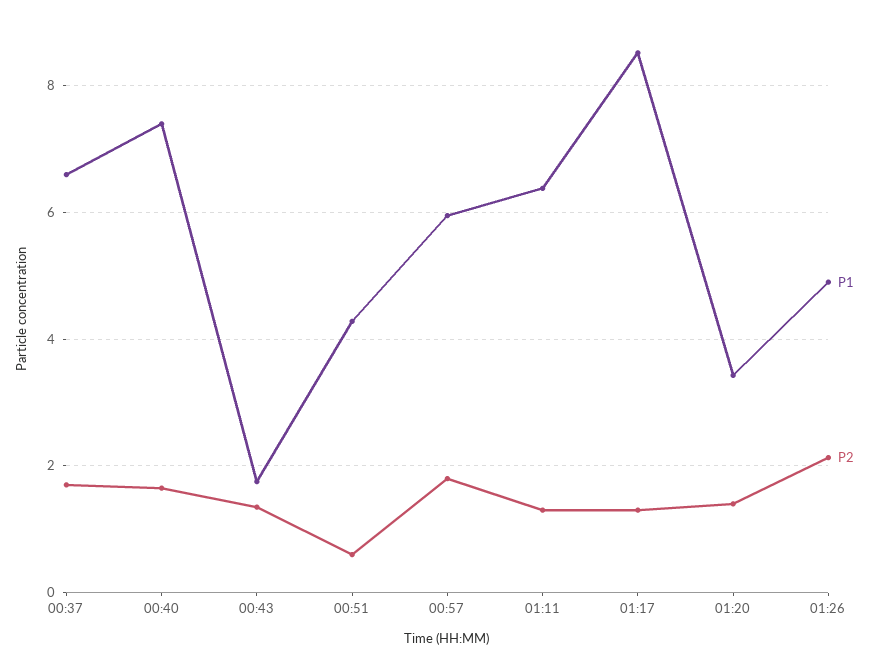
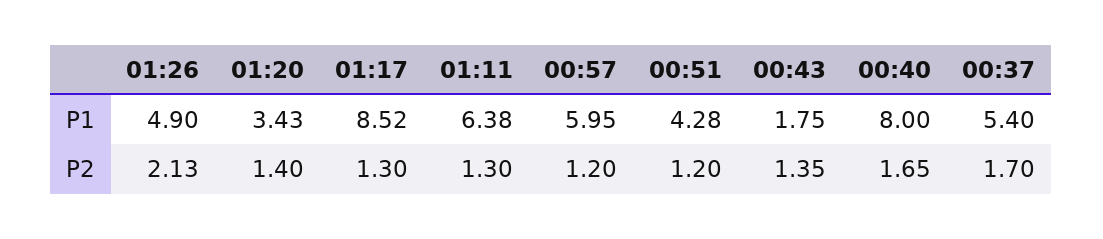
  {
    "P1": {
-     "00:37": 6.6,
+     "00:37": 5.4,
-     "00:40": 7.4,
+     "00:40": 8,
      "00:43": 1.75,
      "00:51": 4.28,
      "00:57": 5.95,
      "01:11": 6.38,
      "01:17": 8.52,
      "01:20": 3.43,
      "01:26": 4.9
    },
    "P2": {
      "00:37": 1.7,
      "00:40": 1.65,
      "00:43": 1.35,
-     "00:51": 0.6,
+     "00:51": 1.2,
-     "00:57": 1.8,
+     "00:57": 1.2,
      "01:11": 1.3,
      "01:17": 1.3,
      "01:20": 1.4,
      "01:26": 2.13
    }
  }

